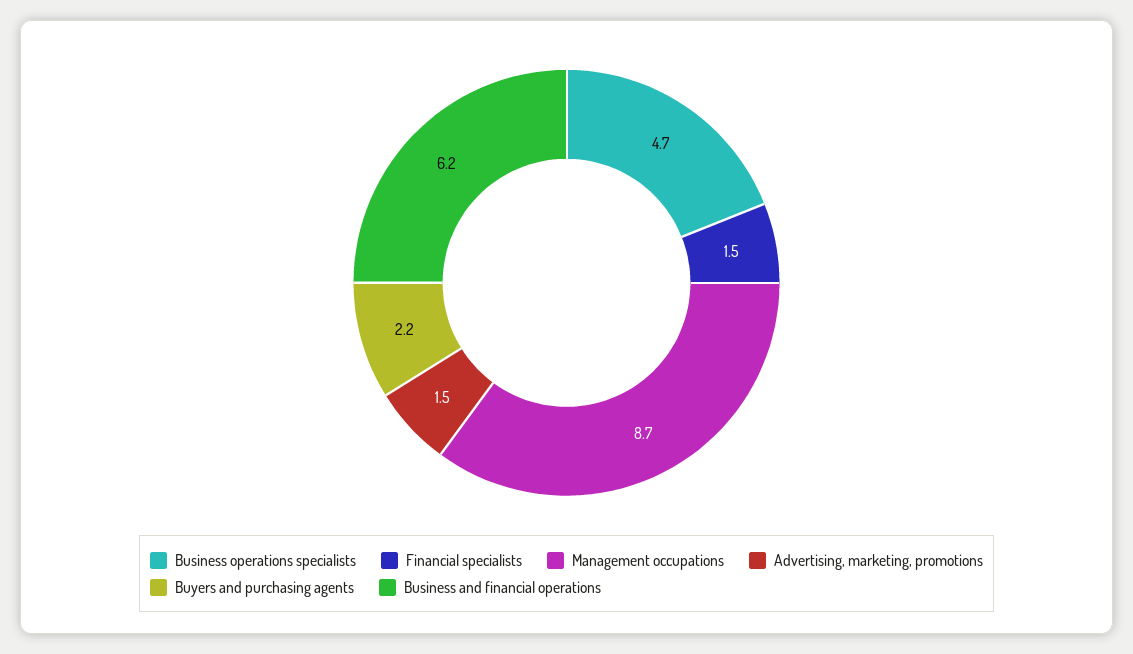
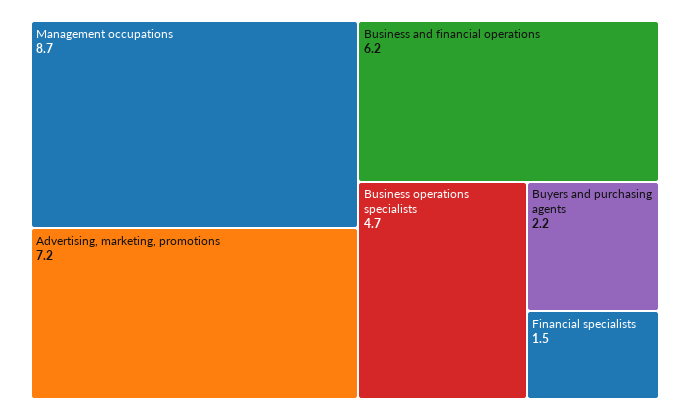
  {
    "Business operations specialists": 4.7,
    "Financial specialists": 1.5,
    "Management occupations": 8.7,
-   "Advertising, marketing, promotions": 1.5,
+   "Advertising, marketing, promotions": 7.2,
    "Buyers and purchasing agents": 2.2,
    "Business and financial operations": 6.2
  }

